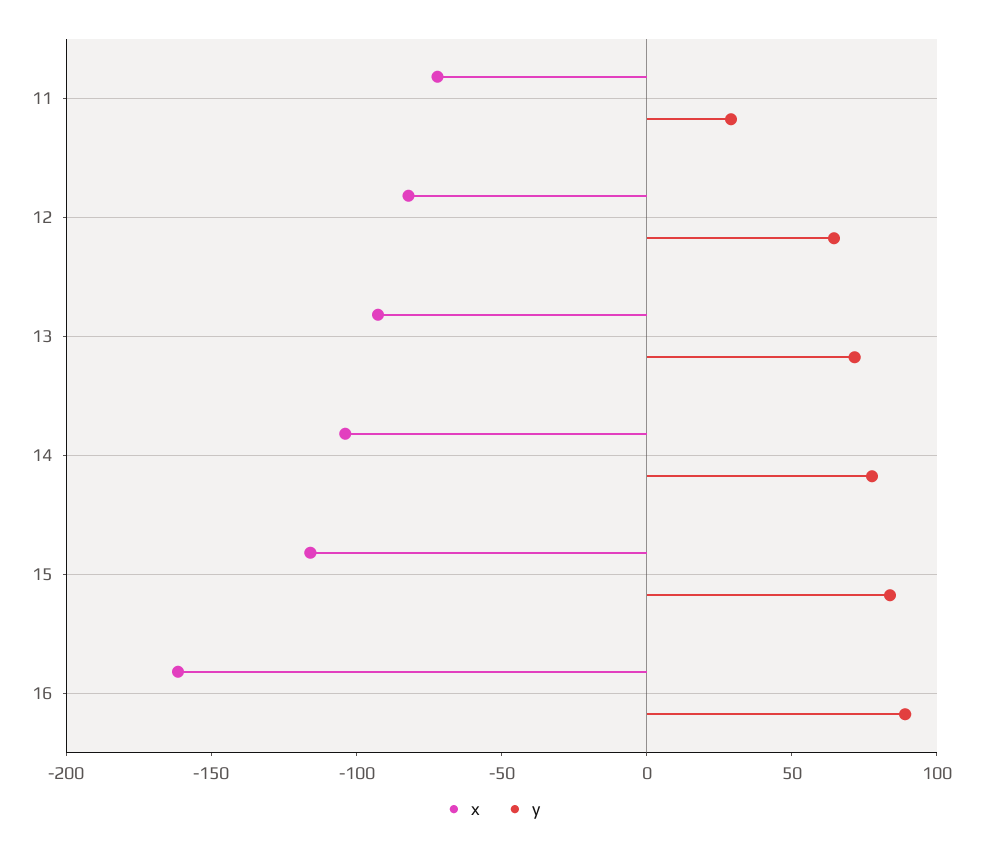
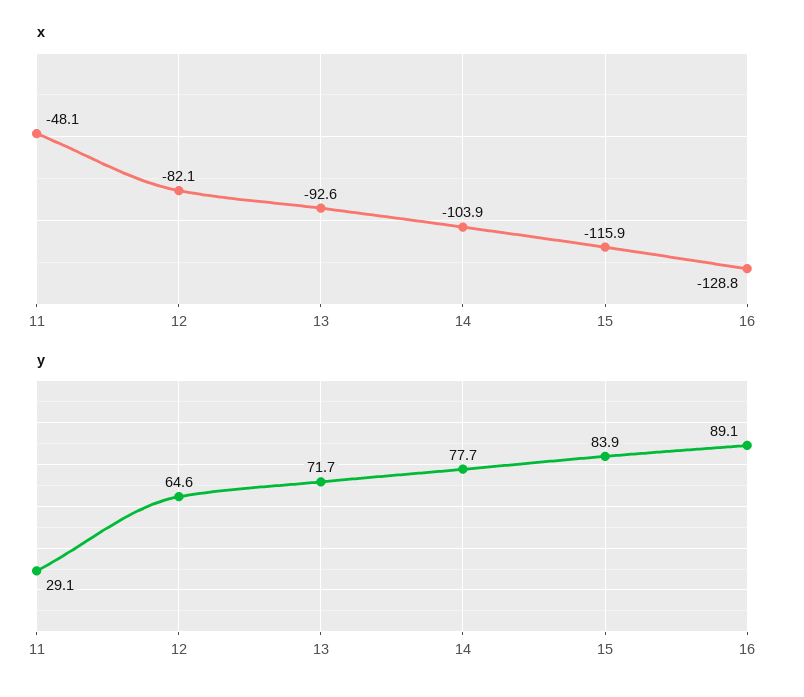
  {
    "x": {
-     "11": -70,
+     "11": -48.1,
      "12": -82.1,
      "13": -92.6,
      "14": -103.9,
      "15": -115.9,
-     "16": -160
+     "16": -128.8
    },
    "y": {
      "11": 29.1,
      "12": 64.6,
      "13": 71.7,
      "14": 77.7,
      "15": 83.9,
      "16": 89.1
    }
  }

